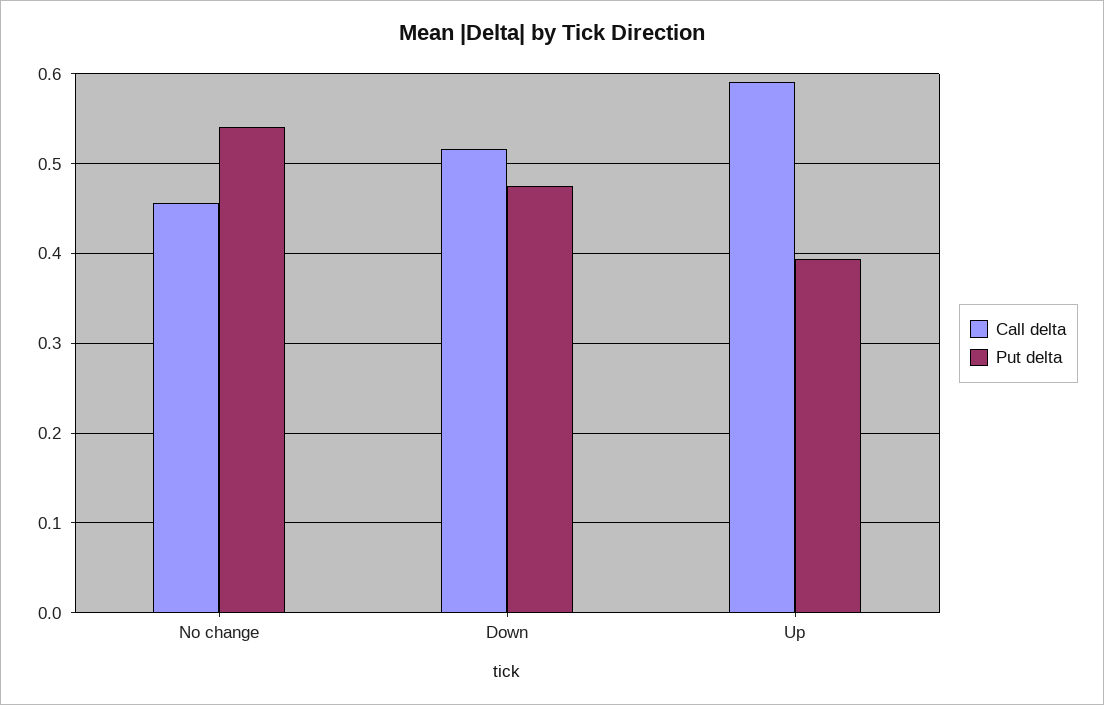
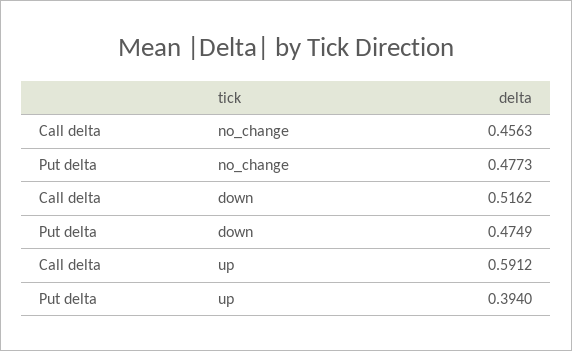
  {
    "Call delta": {
      "No change": 0.4563,
      "Down": 0.5162,
      "Up": 0.5912
    },
    "Put delta": {
-     "No change": 0.54,
+     "No change": 0.4773,
      "Down": 0.4749,
      "Up": 0.394
    }
  }

